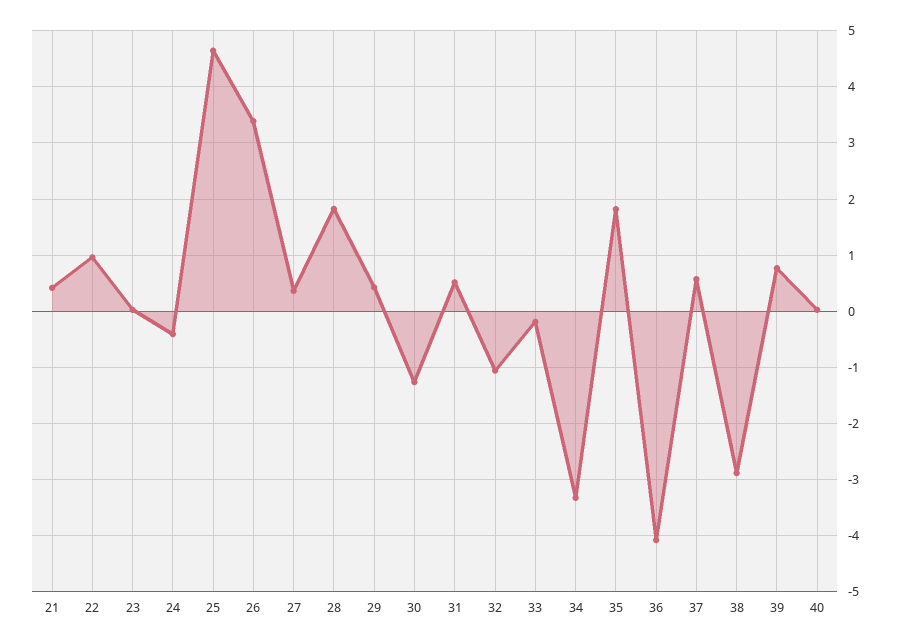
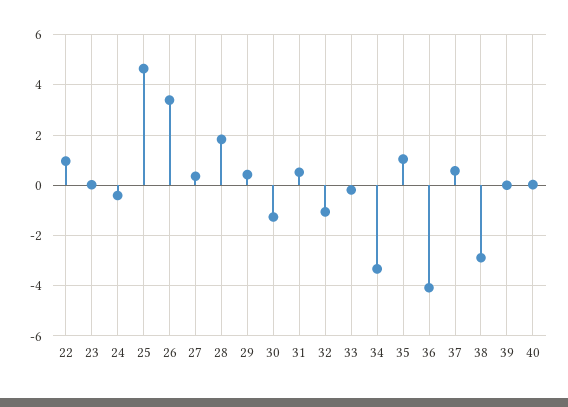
  {
-   "21": 0.4,
    "22": 1,
    "23": 0,
    "24": -0.4,
    "25": 4.6,
    "26": 3.4,
    "27": 0.4,
    "28": 1.8,
    "29": 0.4,
    "30": -1.2,
    "31": 0.6,
    "32": -1,
    "33": -0.2,
    "34": -3.4,
-   "35": 1.8,
+   "35": 1,
    "36": -4,
    "37": 0.6,
    "38": -2.8,
-   "39": 0.8,
+   "39": 0,
    "40": 0
  }

